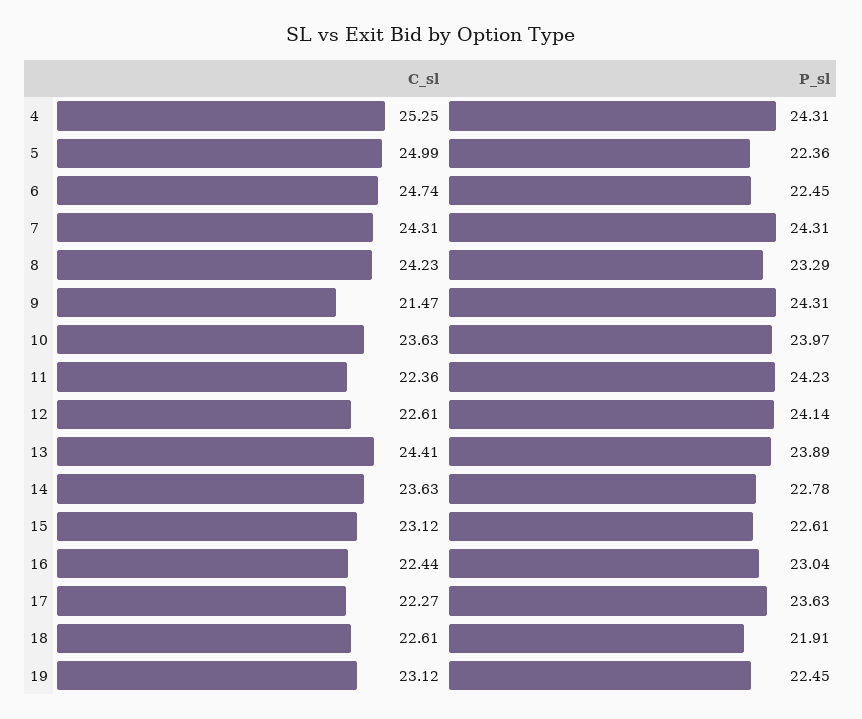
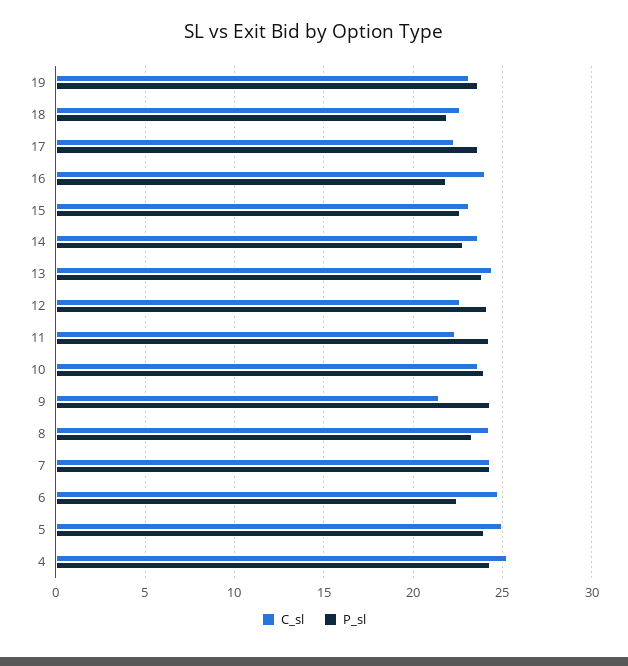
  {
    "C_sl": {
      "4": 25.25,
      "5": 24.99,
      "6": 24.74,
      "7": 24.31,
      "8": 24.23,
      "9": 21.47,
      "10": 23.63,
      "11": 22.36,
      "12": 22.61,
      "13": 24.41,
      "14": 23.63,
      "15": 23.12,
-     "16": 22.44,
+     "16": 24,
      "17": 22.27,
      "18": 22.61,
      "19": 23.12
    },
    "P_sl": {
      "4": 24.31,
-     "5": 22.36,
+     "5": 24,
      "6": 22.45,
      "7": 24.31,
      "8": 23.29,
      "9": 24.31,
      "10": 23.97,
      "11": 24.23,
      "12": 24.14,
      "13": 23.89,
      "14": 22.78,
      "15": 22.61,
-     "16": 23.04,
+     "16": 22,
      "17": 23.63,
      "18": 21.91,
-     "19": 22.45
+     "19": 23.5
    }
  }

